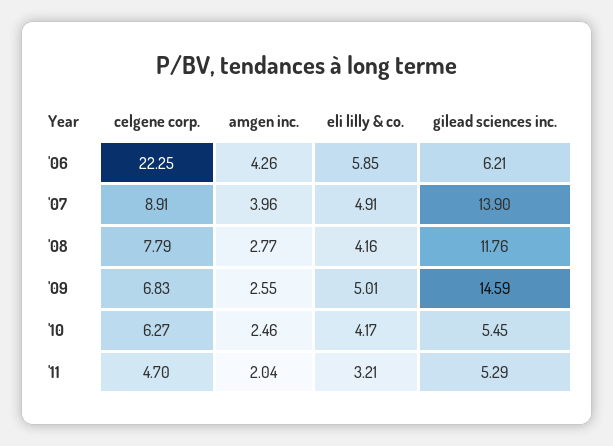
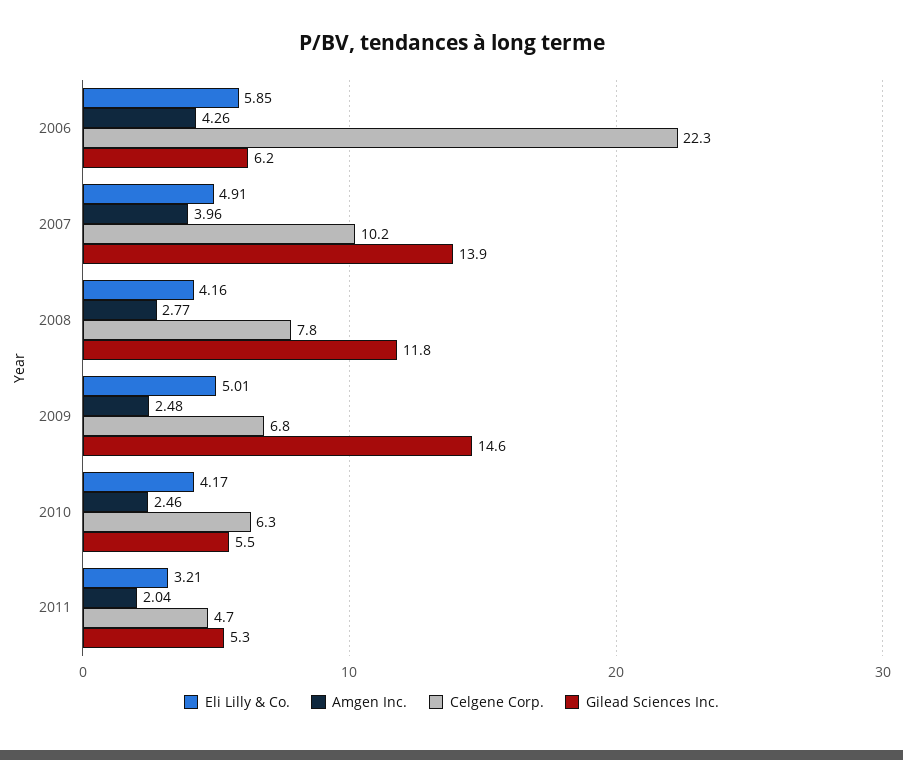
  {
    "celgene corp.": {
      "'06": 22.25,
-     "'07": 8.91,
+     "'07": 10.2,
      "'08": 7.79,
      "'09": 6.83,
      "'10": 6.27,
      "'11": 4.7
    },
    "amgen inc.": {
      "'06": 4.26,
      "'07": 3.96,
      "'08": 2.77,
-     "'09": 2.55,
+     "'09": 2.48,
      "'10": 2.46,
      "'11": 2.04
    },
    "eli lilly & co.": {
      "'06": 5.85,
      "'07": 4.91,
      "'08": 4.16,
      "'09": 5.01,
      "'10": 4.17,
      "'11": 3.21
    },
    "gilead sciences inc.": {
      "'06": 6.21,
      "'07": 13.9,
      "'08": 11.76,
      "'09": 14.59,
      "'10": 5.45,
      "'11": 5.29
    }
  }

